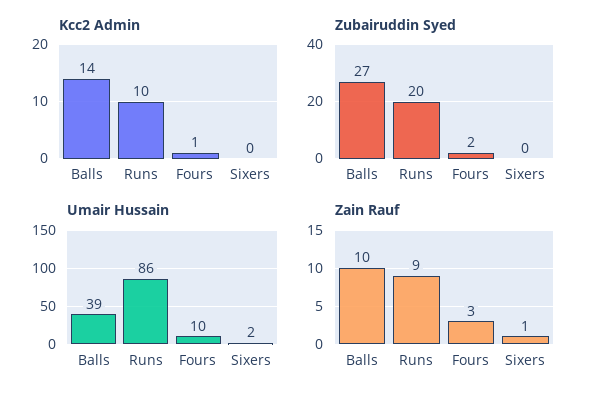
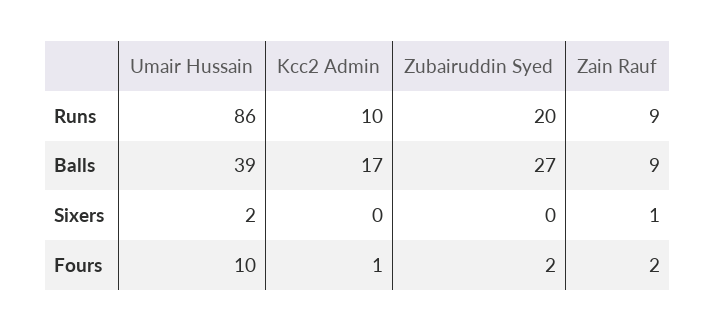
  {
    "Kcc2 Admin": {
-     "Balls": 14,
+     "Balls": 17,
      "Runs": 10,
      "Fours": 1,
      "Sixers": 0
    },
    "Zubairuddin Syed": {
      "Balls": 27,
      "Runs": 20,
      "Fours": 2,
      "Sixers": 0
    },
    "Umair Hussain": {
      "Balls": 39,
      "Runs": 86,
      "Fours": 10,
      "Sixers": 2
    },
    "Zain Rauf": {
-     "Balls": 10,
+     "Balls": 9,
      "Runs": 9,
-     "Fours": 3,
+     "Fours": 2,
      "Sixers": 1
    }
  }

